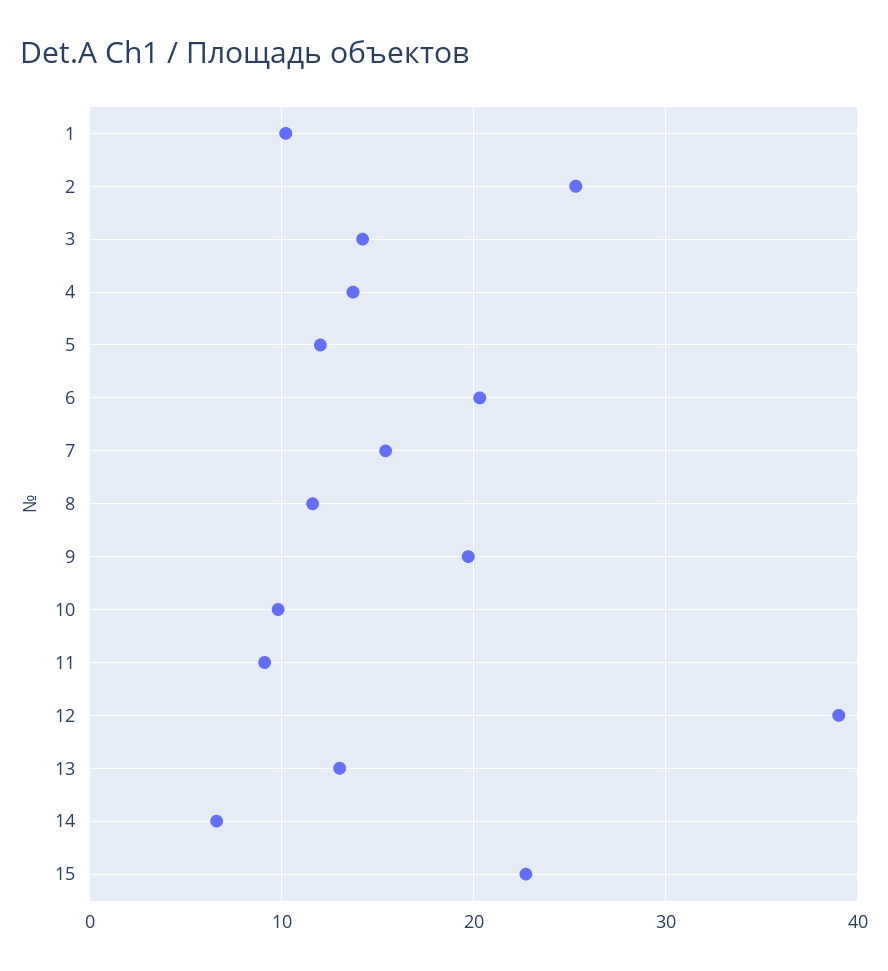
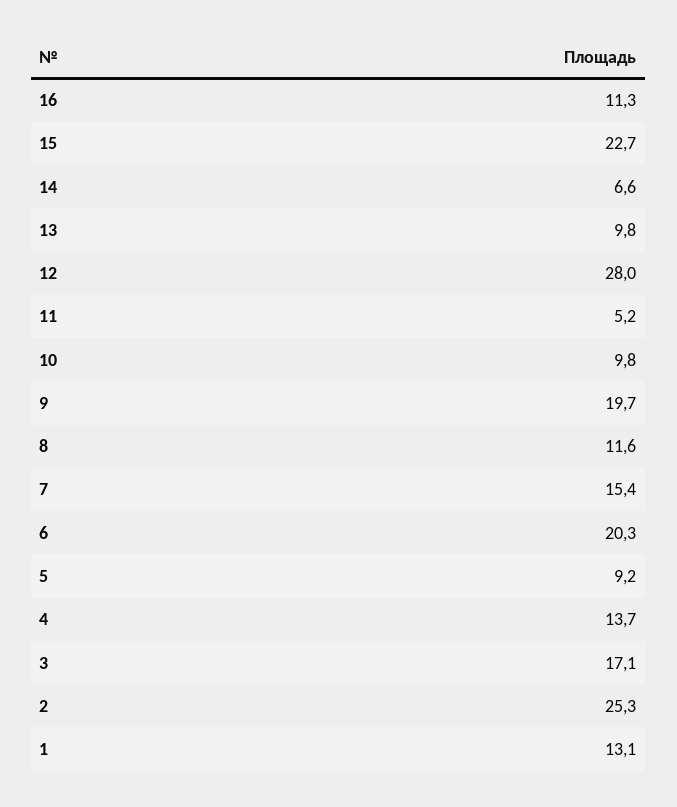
  {
-   "1": 10,
+   "1": 13.1,
    "2": 25.3,
-   "3": 14,
+   "3": 17.1,
    "4": 13.7,
-   "5": 12,
+   "5": 9.2,
    "6": 20.3,
    "7": 15.4,
    "8": 11.6,
    "9": 19.7,
    "10": 9.8,
-   "11": 9,
+   "11": 5.2,
-   "12": 39,
+   "12": 28,
-   "13": 13,
+   "13": 9.8,
    "14": 6.6,
-   "15": 22.7
+   "15": 22.7,
+   "16": 11.3
  }

